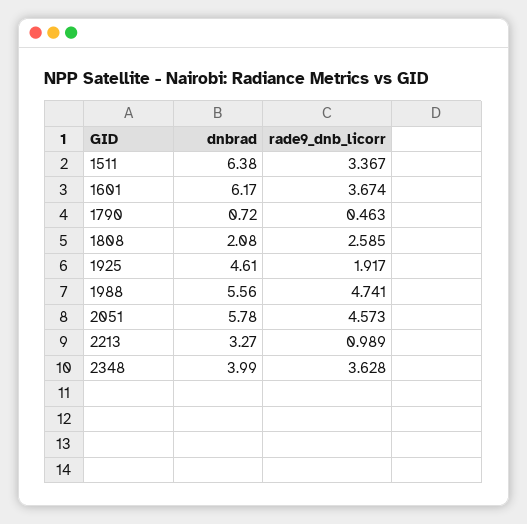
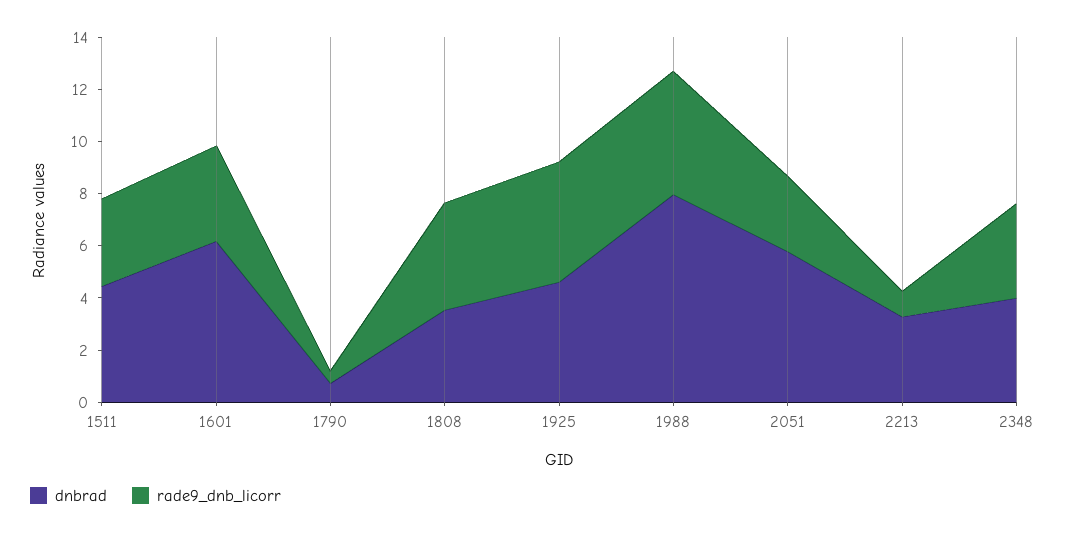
  {
    "dnbrad": {
-     "1511": 6.38,
+     "1511": 4.5,
      "1601": 6.17,
      "1790": 0.72,
-     "1808": 2.08,
+     "1808": 3.5,
      "1925": 4.61,
-     "1988": 5.56,
+     "1988": 8,
      "2051": 5.78,
      "2213": 3.27,
      "2348": 3.99
    },
    "rade9_dnb_licorr": {
      "1511": 3.367,
      "1601": 3.674,
      "1790": 0.463,
-     "1808": 2.585,
+     "1808": 4,
-     "1925": 1.917,
+     "1925": 4.5,
      "1988": 4.741,
-     "2051": 4.573,
+     "2051": 3,
      "2213": 0.989,
      "2348": 3.628
    }
  }

